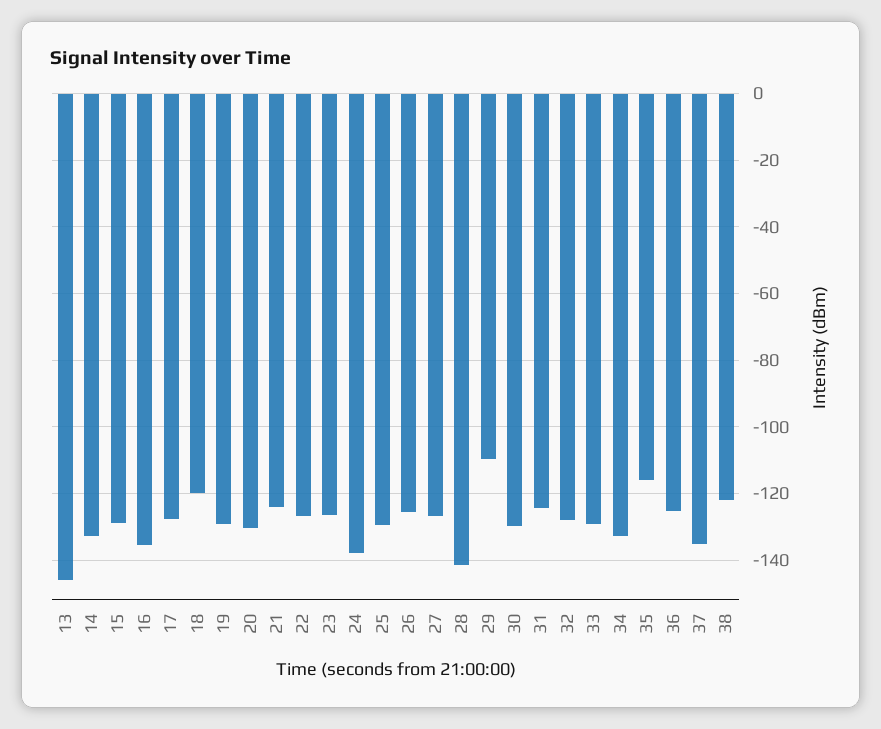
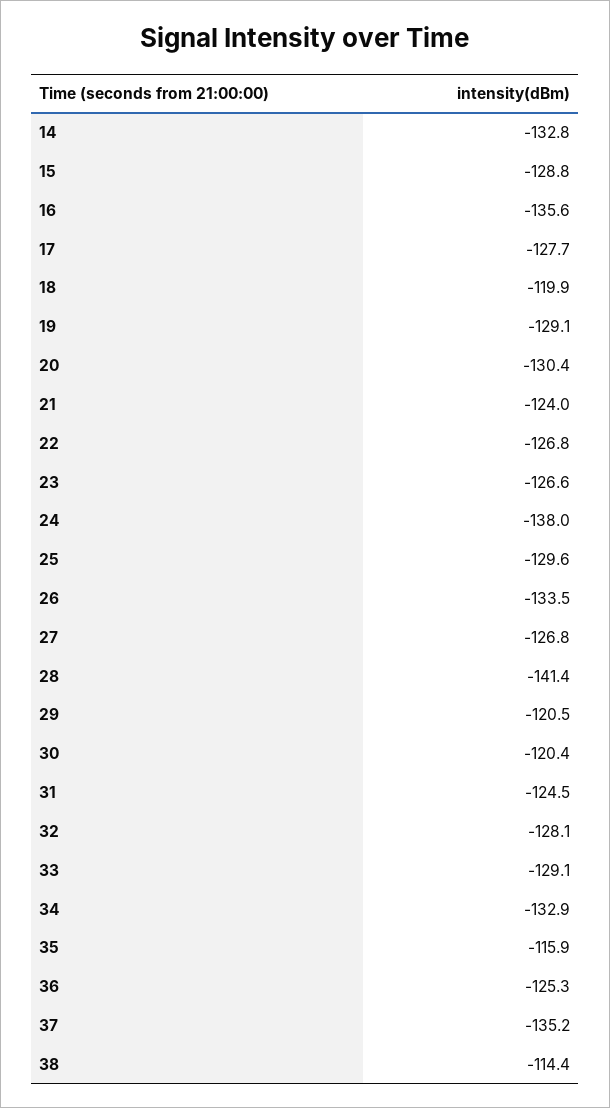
  {
-   "13": -146,
    "14": -132.8,
    "15": -128.8,
    "16": -135.6,
    "17": -127.7,
    "18": -119.9,
    "19": -129.1,
    "20": -130.4,
    "21": -124,
    "22": -126.8,
    "23": -126.6,
    "24": -138,
    "25": -129.6,
-   "26": -126,
+   "26": -133.5,
    "27": -126.8,
    "28": -141.4,
-   "29": -110,
+   "29": -120.5,
-   "30": -130,
+   "30": -120.4,
    "31": -124.5,
    "32": -128.1,
    "33": -129.1,
    "34": -132.9,
    "35": -115.9,
    "36": -125.3,
    "37": -135.2,
-   "38": -122
+   "38": -114.4
  }

